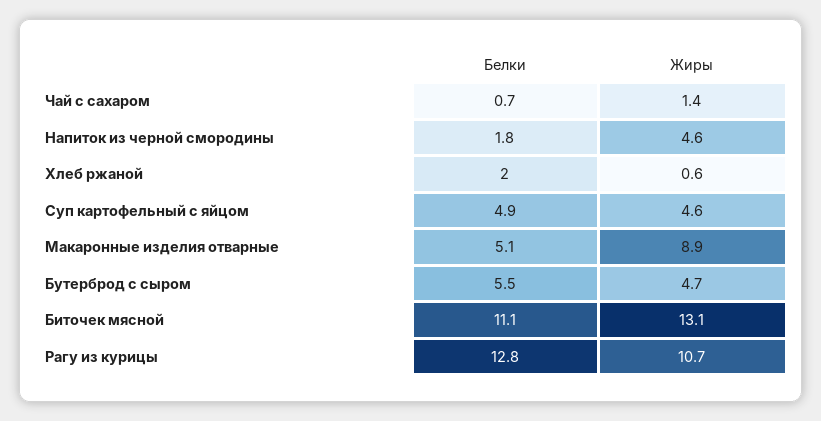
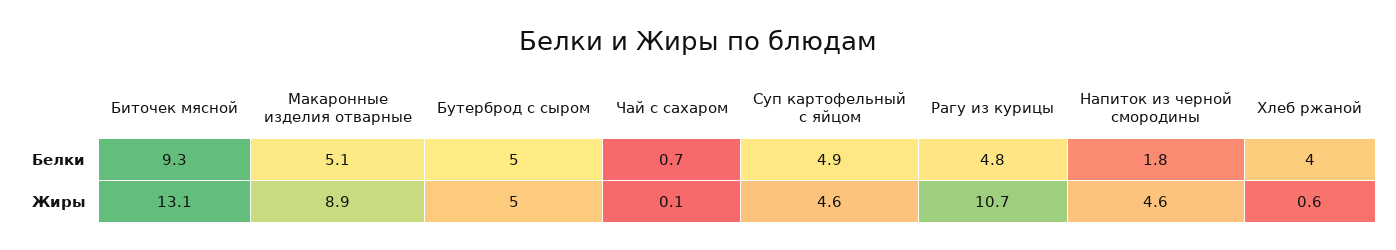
  {
    "Белки": {
      "Чай с сахаром": 0.7,
      "Напиток из черной смородины": 1.8,
-     "Хлеб ржаной": 2,
+     "Хлеб ржаной": 4,
      "Суп картофельный с яйцом": 4.9,
      "Макаронные изделия отварные": 5.1,
-     "Бутерброд с сыром": 5.5,
+     "Бутерброд с сыром": 5,
-     "Биточек мясной": 11.1,
+     "Биточек мясной": 9.3,
-     "Рагу из курицы": 12.8
+     "Рагу из курицы": 4.8
    },
    "Жиры": {
-     "Чай с сахаром": 1.4,
+     "Чай с сахаром": 0.1,
      "Напиток из черной смородины": 4.6,
      "Хлеб ржаной": 0.6,
      "Суп картофельный с яйцом": 4.6,
      "Макаронные изделия отварные": 8.9,
-     "Бутерброд с сыром": 4.7,
+     "Бутерброд с сыром": 5,
      "Биточек мясной": 13.1,
      "Рагу из курицы": 10.7
    }
  }

